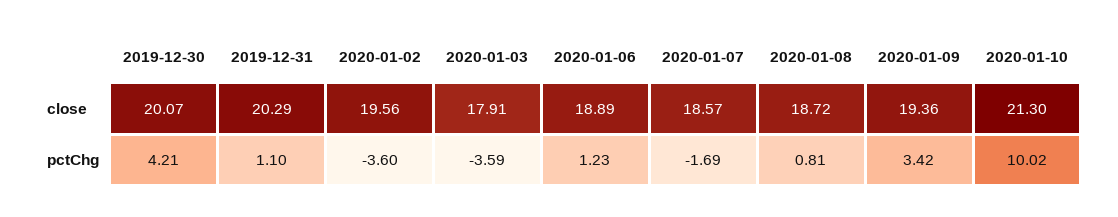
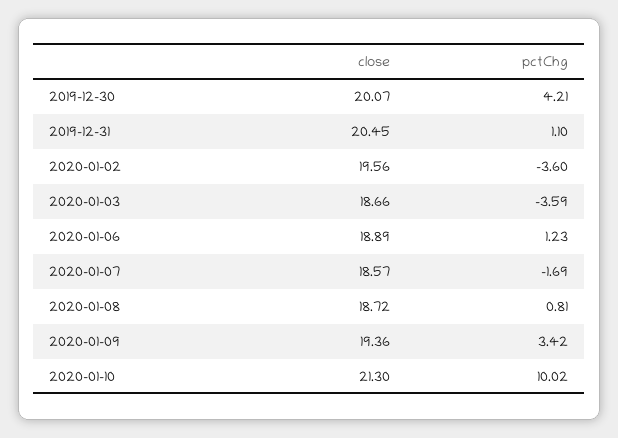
  {
    "2019-12-30": {
      "close": 20.07,
      "pctChg": 4.21
    },
    "2019-12-31": {
-     "close": 20.29,
+     "close": 20.45,
      "pctChg": 1.1
    },
    "2020-01-02": {
      "close": 19.56,
      "pctChg": -3.6
    },
    "2020-01-03": {
-     "close": 17.91,
+     "close": 18.66,
      "pctChg": -3.59
    },
    "2020-01-06": {
      "close": 18.89,
      "pctChg": 1.23
    },
    "2020-01-07": {
      "close": 18.57,
      "pctChg": -1.69
    },
    "2020-01-08": {
      "close": 18.72,
      "pctChg": 0.81
    },
    "2020-01-09": {
      "close": 19.36,
      "pctChg": 3.42
    },
    "2020-01-10": {
      "close": 21.3,
      "pctChg": 10.02
    }
  }

